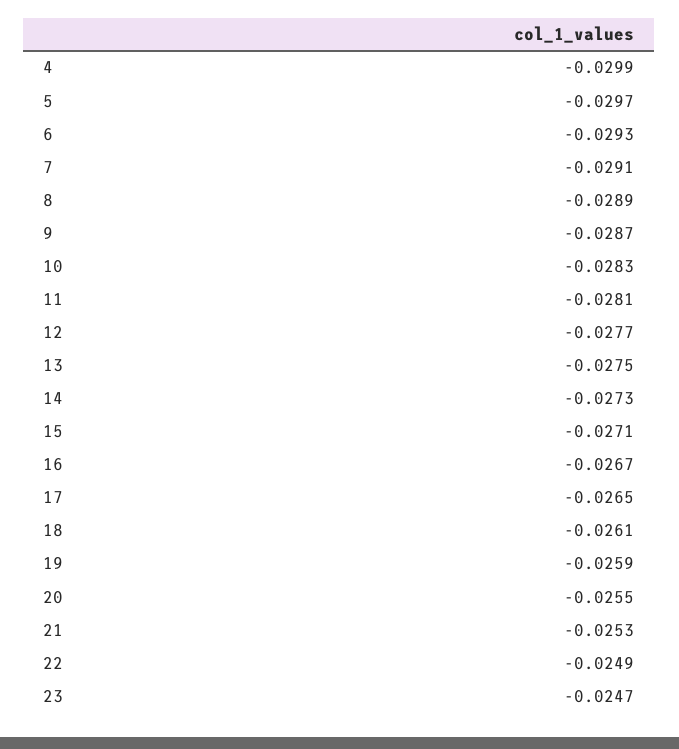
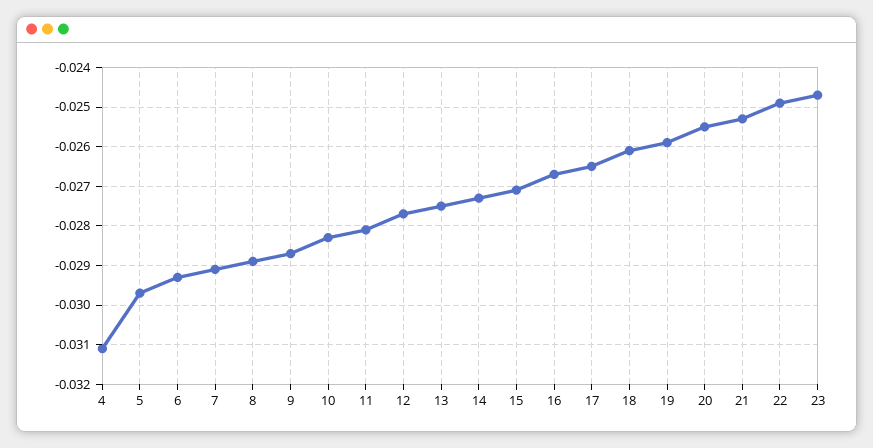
  {
-   "4": -0.0299,
+   "4": -0.031,
    "5": -0.0297,
    "6": -0.0293,
    "7": -0.0291,
    "8": -0.0289,
    "9": -0.0287,
    "10": -0.0283,
    "11": -0.0281,
    "12": -0.0277,
    "13": -0.0275,
    "14": -0.0273,
    "15": -0.0271,
    "16": -0.0267,
    "17": -0.0265,
    "18": -0.0261,
    "19": -0.0259,
    "20": -0.0255,
    "21": -0.0253,
    "22": -0.0249,
    "23": -0.0247
  }

